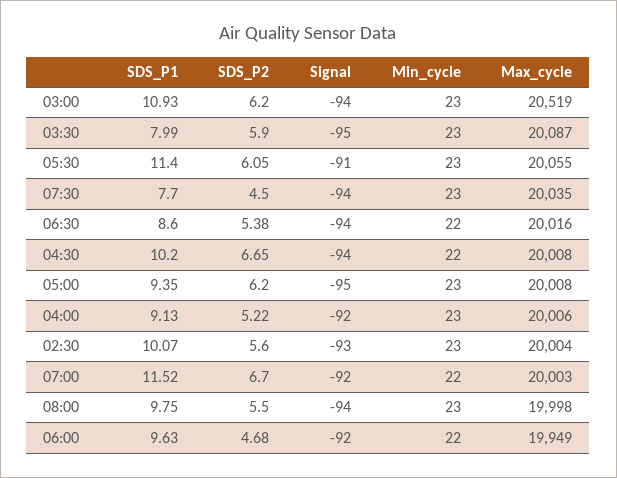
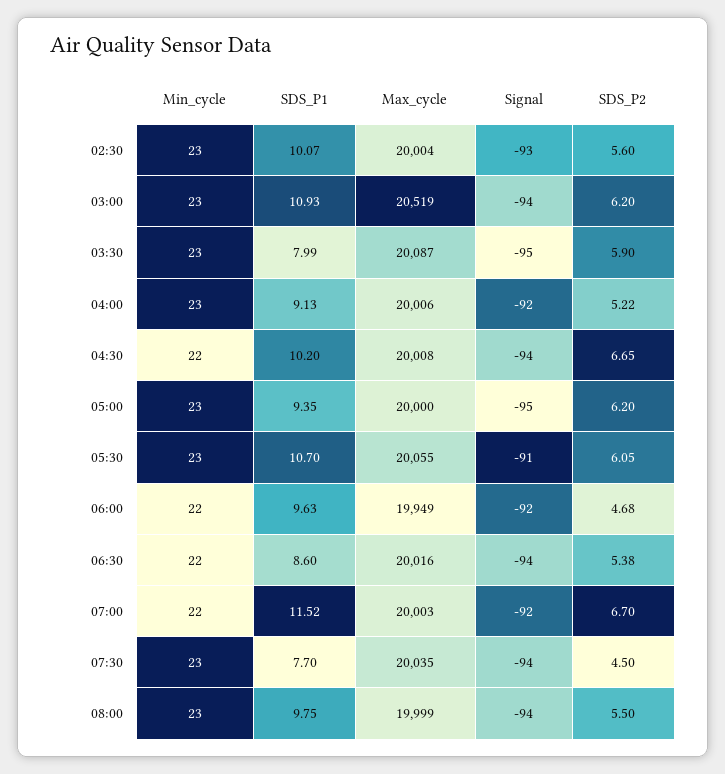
  {
    "SDS_P1": {
      "03:00": 10.93,
      "03:30": 7.99,
-     "05:30": 11.4,
+     "05:30": 10.7,
      "07:30": 7.7,
      "06:30": 8.6,
      "04:30": 10.2,
      "05:00": 9.35,
      "04:00": 9.13,
      "02:30": 10.07,
      "07:00": 11.52,
      "08:00": 9.75,
      "06:00": 9.63
    },
    "SDS_P2": {
      "03:00": 6.2,
      "03:30": 5.9,
      "05:30": 6.05,
      "07:30": 4.5,
      "06:30": 5.38,
      "04:30": 6.65,
      "05:00": 6.2,
      "04:00": 5.22,
      "02:30": 5.6,
      "07:00": 6.7,
      "08:00": 5.5,
      "06:00": 4.68
    },
    "Signal": {
      "03:00": -94,
      "03:30": -95,
      "05:30": -91,
      "07:30": -94,
      "06:30": -94,
      "04:30": -94,
      "05:00": -95,
      "04:00": -92,
      "02:30": -93,
      "07:00": -92,
      "08:00": -94,
      "06:00": -92
    },
    "Min_cycle": {
      "03:00": 23,
      "03:30": 23,
      "05:30": 23,
      "07:30": 23,
      "06:30": 22,
      "04:30": 22,
      "05:00": 23,
      "04:00": 23,
      "02:30": 23,
      "07:00": 22,
      "08:00": 23,
      "06:00": 22
    },
    "Max_cycle": {
      "03:00": 20519,
      "03:30": 20087,
      "05:30": 20055,
      "07:30": 20035,
      "06:30": 20016,
      "04:30": 20008,
-     "05:00": 20008,
+     "05:00": 20000,
      "04:00": 20006,
      "02:30": 20004,
      "07:00": 20003,
-     "08:00": 19998,
+     "08:00": 19999,
      "06:00": 19949
    }
  }

